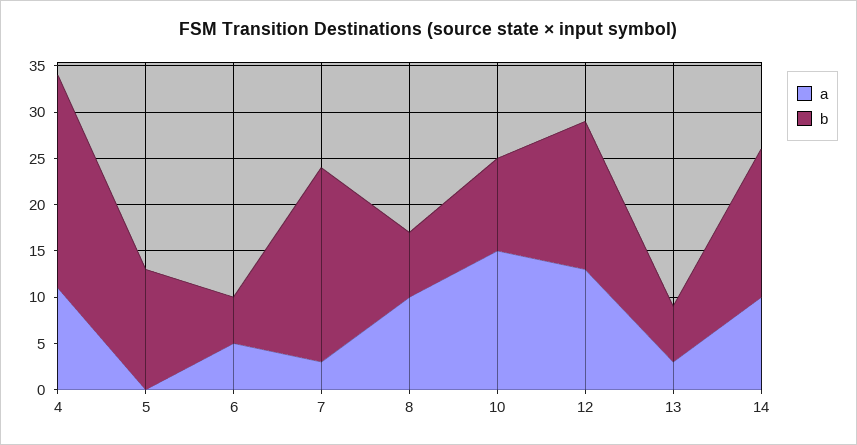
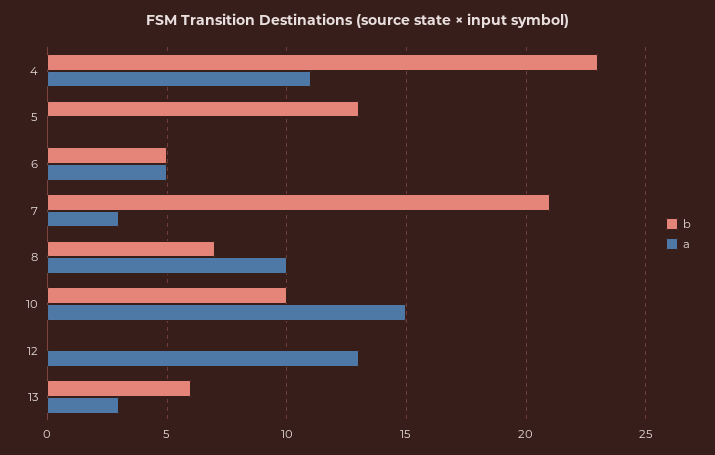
  {
    "a": {
      "4": 11,
      "5": 0,
      "6": 5,
      "7": 3,
      "8": 10,
      "10": 15,
      "12": 13,
-     "13": 3,
+     "13": 3
-     "14": 10
    },
    "b": {
      "4": 23,
      "5": 13,
      "6": 5,
      "7": 21,
      "8": 7,
      "10": 10,
-     "12": 16,
+     "12": 0,
-     "13": 6,
+     "13": 6
-     "14": 16
    }
  }

